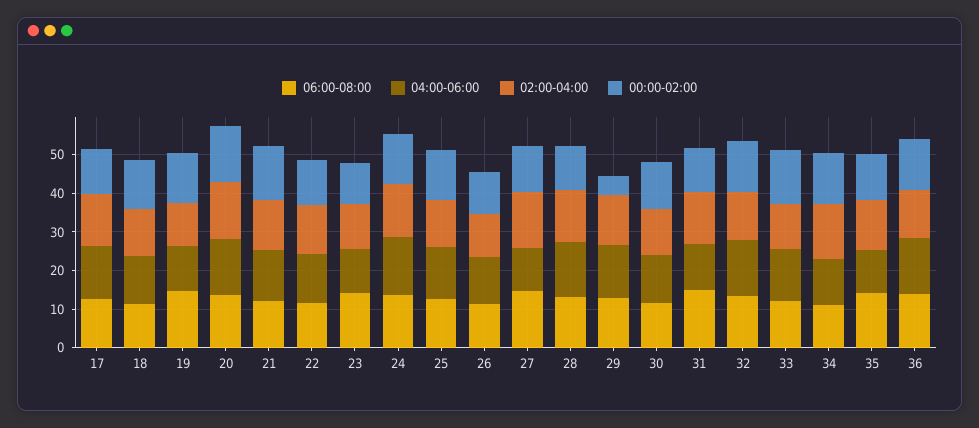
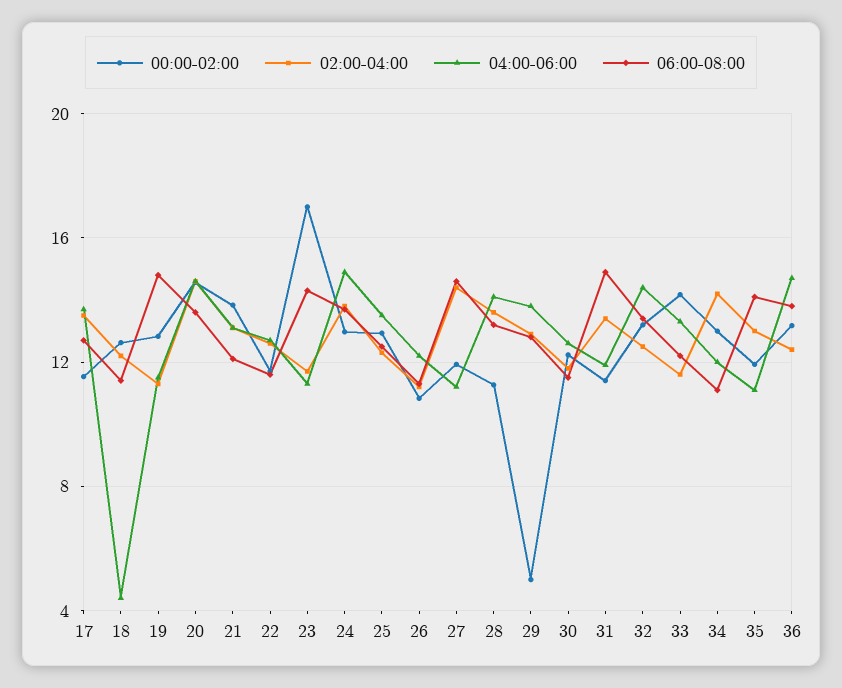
  {
    "06:00-08:00": {
      "17": 12.5,
      "18": 11.5,
      "19": 15,
      "20": 13.5,
      "21": 12,
      "22": 11.5,
      "23": 14.5,
      "24": 13.5,
      "25": 12.5,
      "26": 11.5,
      "27": 14.5,
      "28": 13,
      "29": 13,
      "30": 11.5,
      "31": 15,
      "32": 13.5,
      "33": 12,
      "34": 11,
      "35": 14,
      "36": 14
    },
    "04:00-06:00": {
      "17": 13.5,
-     "18": 12.5,
+     "18": 4.5,
      "19": 11.5,
      "20": 14.5,
      "21": 13,
      "22": 12.5,
      "23": 11.5,
      "24": 15,
      "25": 13.5,
      "26": 12,
      "27": 11,
      "28": 14,
      "29": 14,
      "30": 12.5,
      "31": 12,
      "32": 14.5,
      "33": 13.5,
      "34": 12,
      "35": 11,
      "36": 14.5
    },
    "02:00-04:00": {
      "17": 13.5,
      "18": 12,
      "19": 11.5,
      "20": 14.5,
      "21": 13,
      "22": 12.5,
      "23": 11.5,
      "24": 14,
      "25": 12.5,
      "26": 11,
      "27": 14.5,
      "28": 13.5,
      "29": 13,
      "30": 12,
      "31": 13.5,
      "32": 12.5,
      "33": 11.5,
      "34": 14,
      "35": 13,
      "36": 12.5
    },
    "00:00-02:00": {
      "17": 11.5,
      "18": 12.5,
      "19": 13,
      "20": 14.5,
      "21": 14,
      "22": 11.5,
-     "23": 10,
+     "23": 17,
      "24": 13,
      "25": 13,
      "26": 11,
      "27": 12,
      "28": 11.5,
      "29": 5,
      "30": 12,
      "31": 11.5,
      "32": 13,
      "33": 14,
      "34": 13,
      "35": 12,
      "36": 13
    }
  }

